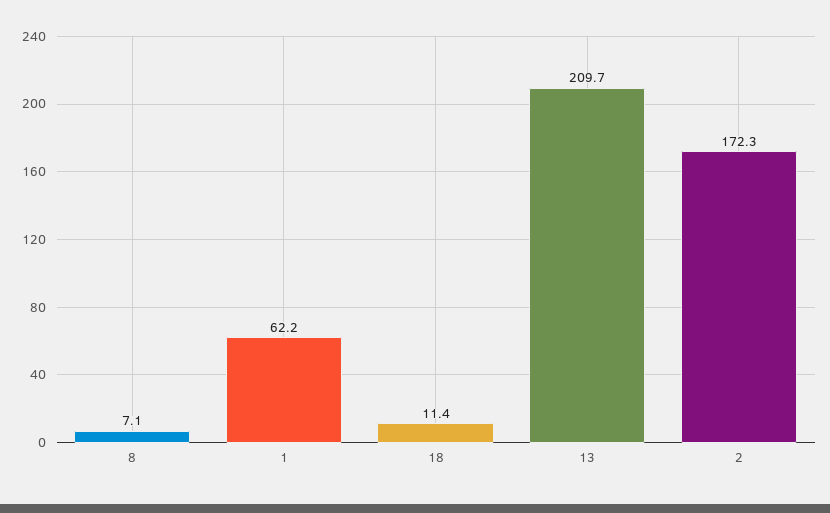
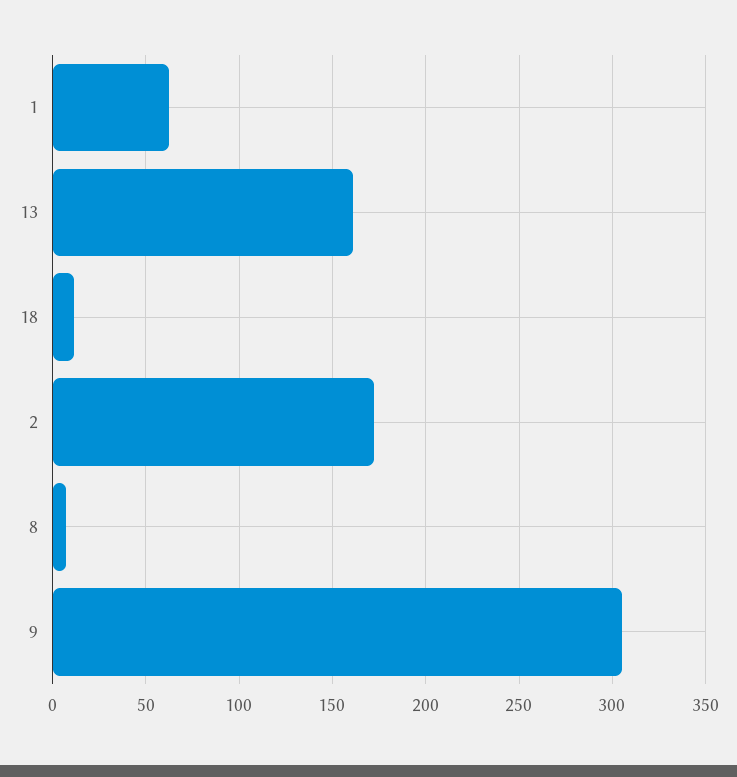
  {
    "8": 7.1,
    "1": 62.2,
    "18": 11.4,
-   "13": 209.7,
+   "13": 160,
-   "2": 172.3
+   "2": 172.3,
+   "9": 305
  }

